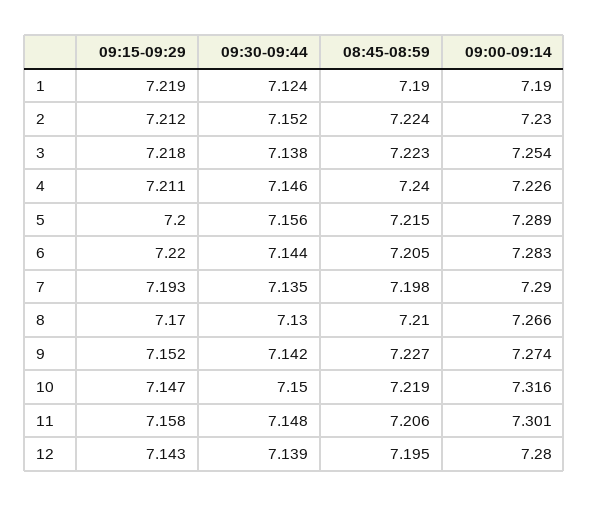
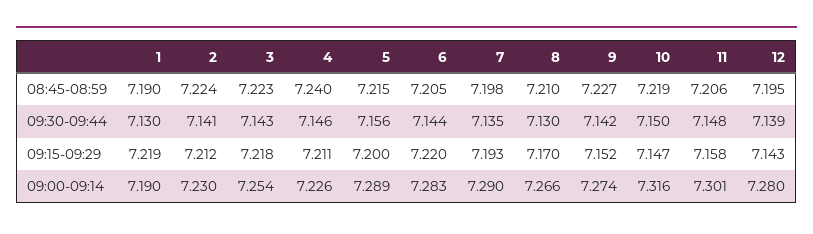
  {
    "09:15-09:29": {
      "1": 7.219,
      "2": 7.212,
      "3": 7.218,
      "4": 7.211,
      "5": 7.2,
      "6": 7.22,
      "7": 7.193,
      "8": 7.17,
      "9": 7.152,
      "10": 7.147,
      "11": 7.158,
      "12": 7.143
    },
    "09:30-09:44": {
-     "1": 7.124,
+     "1": 7.13,
-     "2": 7.152,
+     "2": 7.141,
-     "3": 7.138,
+     "3": 7.143,
      "4": 7.146,
      "5": 7.156,
      "6": 7.144,
      "7": 7.135,
      "8": 7.13,
      "9": 7.142,
      "10": 7.15,
      "11": 7.148,
      "12": 7.139
    },
    "08:45-08:59": {
      "1": 7.19,
      "2": 7.224,
      "3": 7.223,
      "4": 7.24,
      "5": 7.215,
      "6": 7.205,
      "7": 7.198,
      "8": 7.21,
      "9": 7.227,
      "10": 7.219,
      "11": 7.206,
      "12": 7.195
    },
    "09:00-09:14": {
      "1": 7.19,
      "2": 7.23,
      "3": 7.254,
      "4": 7.226,
      "5": 7.289,
      "6": 7.283,
      "7": 7.29,
      "8": 7.266,
      "9": 7.274,
      "10": 7.316,
      "11": 7.301,
      "12": 7.28
    }
  }

